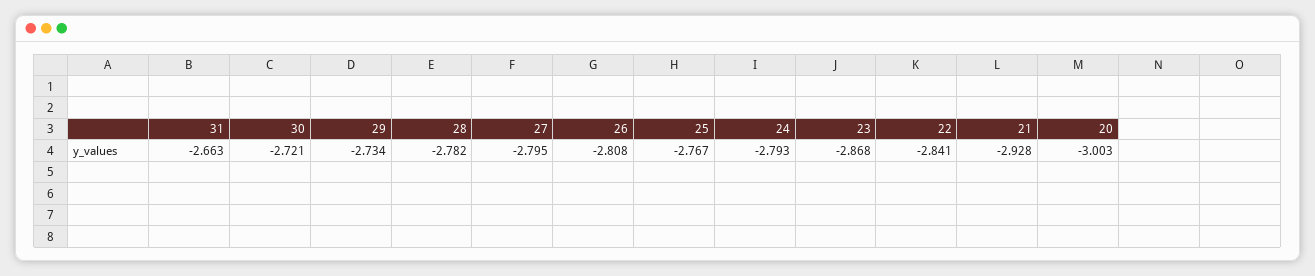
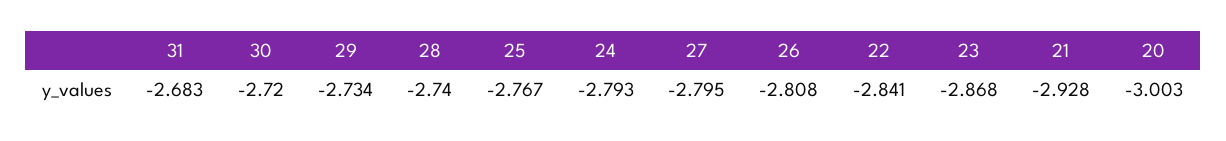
  {
-   "31": -2.663,
+   "31": -2.683,
-   "30": -2.721,
+   "30": -2.72,
    "29": -2.734,
-   "28": -2.782,
+   "28": -2.74,
    "27": -2.795,
    "26": -2.808,
    "25": -2.767,
    "24": -2.793,
    "23": -2.868,
    "22": -2.841,
    "21": -2.928,
    "20": -3.003
  }

